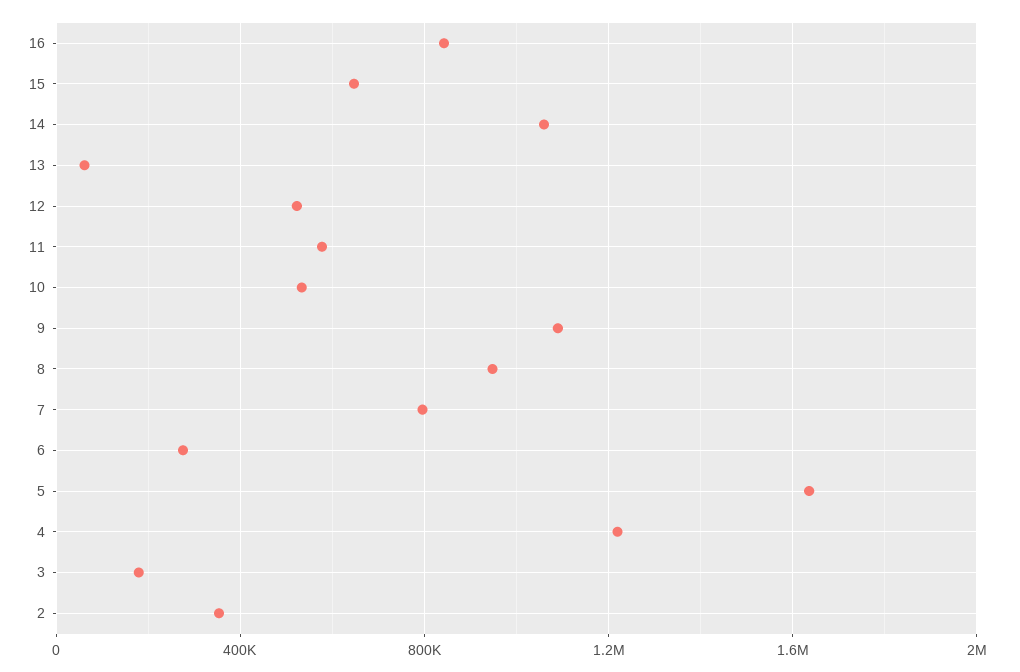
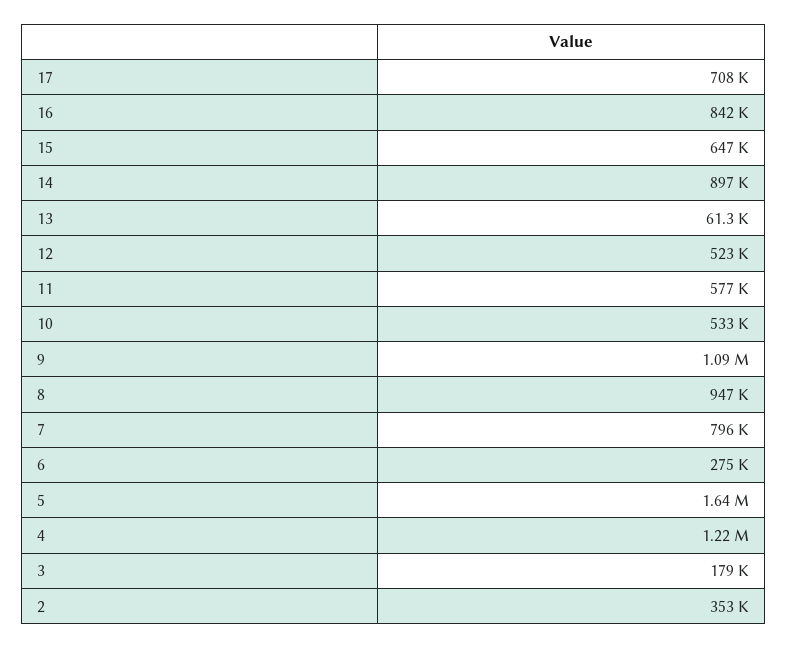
  {
    "16": 842000,
    "15": 647000,
-   "14": 1050000,
+   "14": 897000,
    "13": 61300,
    "12": 523000,
    "11": 577000,
    "10": 533000,
    "9": 1090000,
    "8": 947000,
    "7": 796000,
    "6": 275000,
    "5": 1640000,
    "4": 1220000,
    "3": 179000,
-   "2": 353000
+   "2": 353000,
+   "17": 708000
  }

